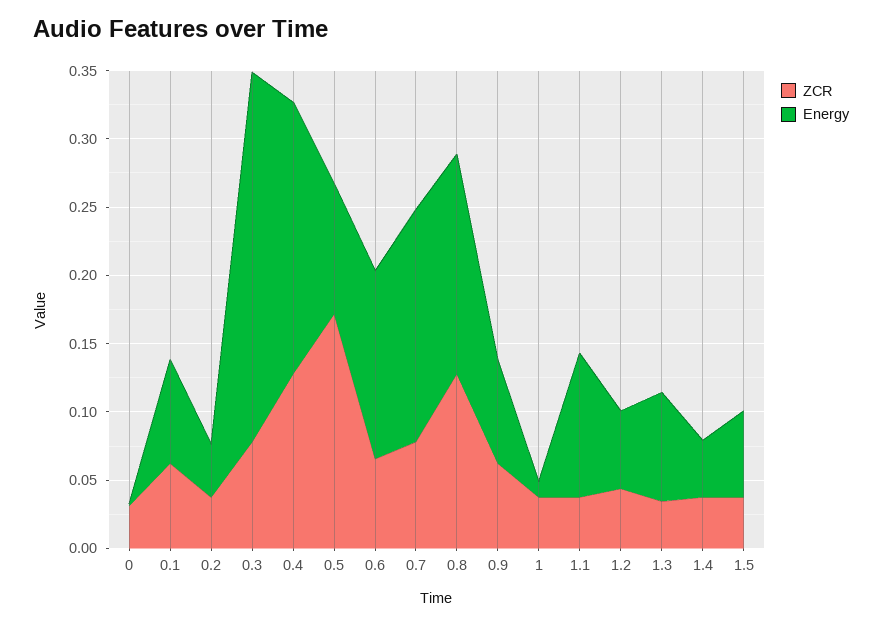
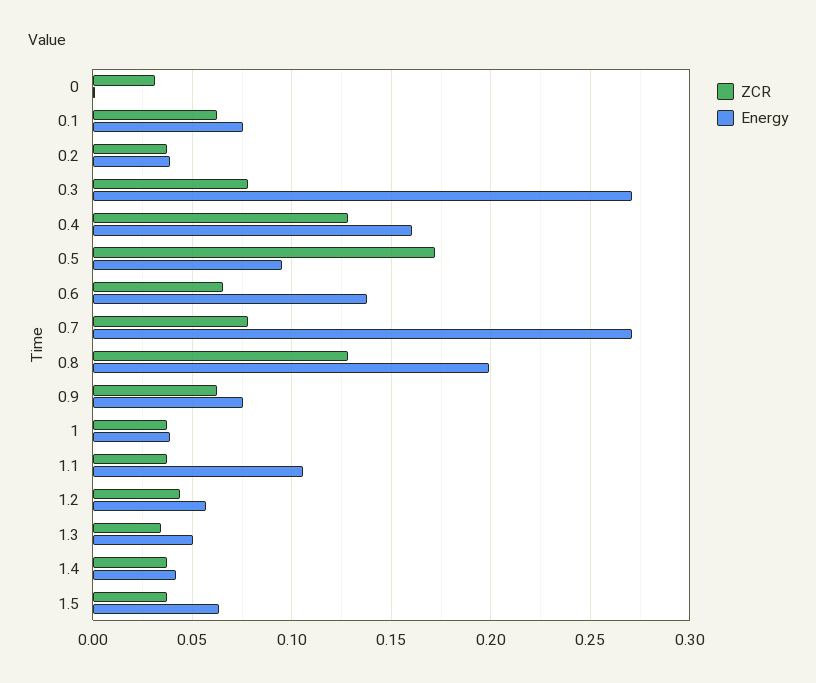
  {
    "ZCR": {
      "0": 0.03,
      "0.1": 0.065,
      "0.2": 0.04,
      "0.3": 0.08,
      "0.4": 0.13,
      "0.5": 0.17,
      "0.6": 0.065,
      "0.7": 0.08,
      "0.8": 0.13,
      "0.9": 0.065,
      "1": 0.04,
      "1.1": 0.04,
      "1.2": 0.045,
      "1.3": 0.035,
      "1.4": 0.04,
      "1.5": 0.04
    },
    "Energy": {
      "0": 0,
      "0.1": 0.075,
      "0.2": 0.04,
      "0.3": 0.27,
-     "0.4": 0.2,
+     "0.4": 0.16,
      "0.5": 0.095,
      "0.6": 0.14,
-     "0.7": 0.17,
+     "0.7": 0.27,
-     "0.8": 0.16,
+     "0.8": 0.2,
      "0.9": 0.075,
-     "1": 0.01,
+     "1": 0.04,
      "1.1": 0.105,
      "1.2": 0.055,
-     "1.3": 0.08,
+     "1.3": 0.05,
      "1.4": 0.04,
      "1.5": 0.065
    }
  }

